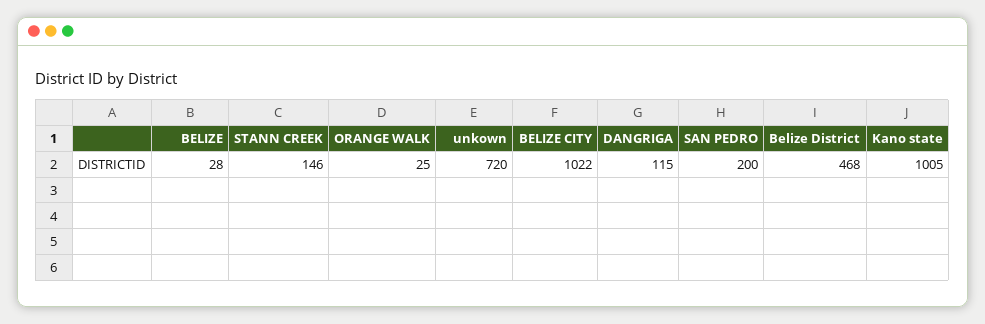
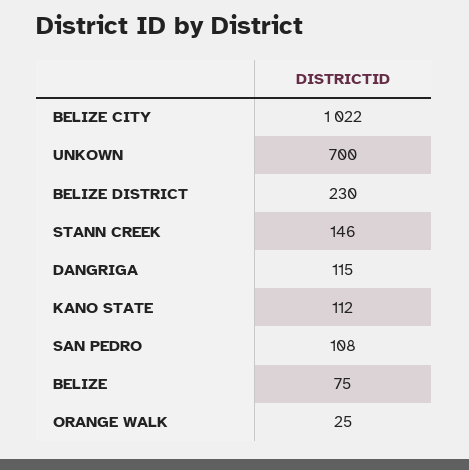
  {
-   "BELIZE": 28,
+   "BELIZE": 75,
    "STANN CREEK": 146,
    "ORANGE WALK": 25,
-   "unkown": 720,
+   "unkown": 700,
    "BELIZE CITY": 1022,
    "DANGRIGA": 115,
-   "SAN PEDRO": 200,
+   "SAN PEDRO": 108,
-   "Belize District": 468,
+   "Belize District": 230,
-   "Kano state": 1005
+   "Kano state": 112
  }

